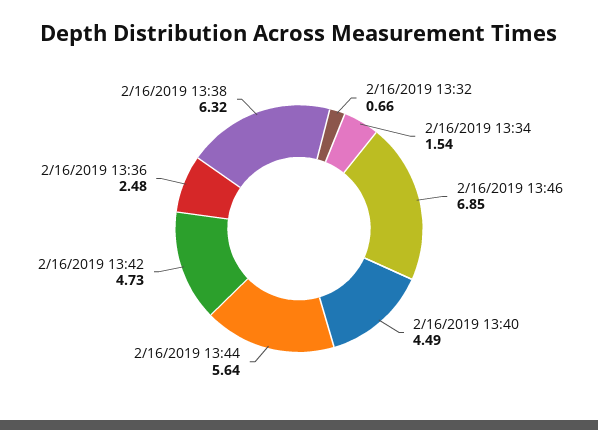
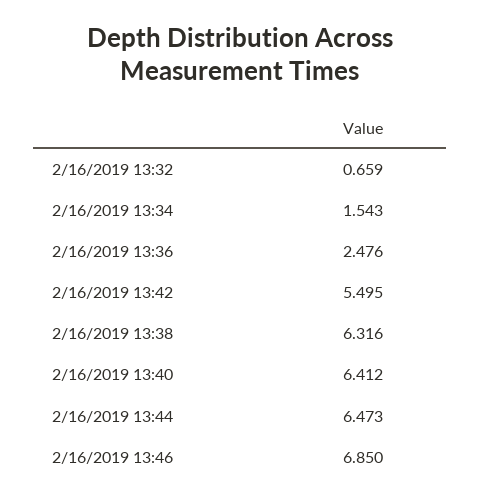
  {
    "2/16/2019 13:32": 0.659,
    "2/16/2019 13:34": 1.543,
    "2/16/2019 13:46": 6.85,
-   "2/16/2019 13:40": 4.49,
+   "2/16/2019 13:40": 6.412,
-   "2/16/2019 13:44": 5.64,
+   "2/16/2019 13:44": 6.473,
-   "2/16/2019 13:42": 4.73,
+   "2/16/2019 13:42": 5.495,
    "2/16/2019 13:36": 2.476,
    "2/16/2019 13:38": 6.316
  }

